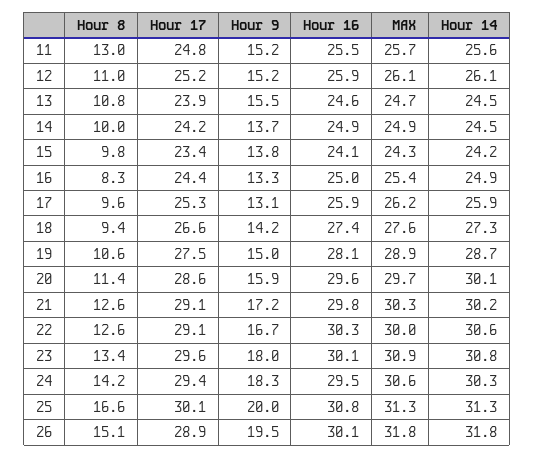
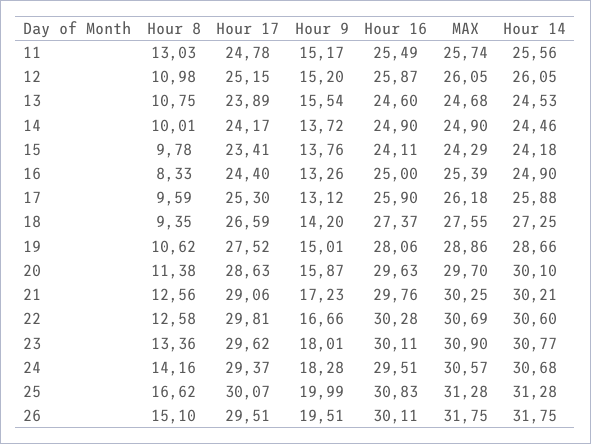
  {
    "Hour 8": {
      "11": 13.03,
      "12": 10.98,
      "13": 10.75,
      "14": 10.01,
      "15": 9.78,
      "16": 8.33,
      "17": 9.59,
      "18": 9.35,
      "19": 10.62,
      "20": 11.38,
      "21": 12.56,
      "22": 12.58,
      "23": 13.36,
      "24": 14.16,
      "25": 16.62,
      "26": 15.1
    },
    "Hour 17": {
      "11": 24.78,
      "12": 25.15,
      "13": 23.89,
      "14": 24.17,
      "15": 23.41,
      "16": 24.4,
      "17": 25.3,
      "18": 26.59,
      "19": 27.52,
      "20": 28.63,
      "21": 29.06,
-     "22": 29.1,
+     "22": 29.81,
      "23": 29.62,
      "24": 29.37,
      "25": 30.07,
-     "26": 28.9
+     "26": 29.51
    },
    "Hour 9": {
      "11": 15.17,
      "12": 15.2,
      "13": 15.54,
      "14": 13.72,
      "15": 13.76,
      "16": 13.26,
      "17": 13.12,
      "18": 14.2,
      "19": 15.01,
      "20": 15.87,
      "21": 17.23,
      "22": 16.66,
      "23": 18.01,
      "24": 18.28,
      "25": 19.99,
      "26": 19.51
    },
    "Hour 16": {
      "11": 25.49,
      "12": 25.87,
      "13": 24.6,
      "14": 24.9,
      "15": 24.11,
      "16": 25,
      "17": 25.9,
      "18": 27.37,
      "19": 28.06,
      "20": 29.63,
      "21": 29.76,
      "22": 30.28,
      "23": 30.11,
      "24": 29.51,
      "25": 30.83,
      "26": 30.11
    },
    "MAX": {
      "11": 25.74,
      "12": 26.05,
      "13": 24.68,
      "14": 24.9,
      "15": 24.29,
      "16": 25.39,
      "17": 26.18,
      "18": 27.55,
      "19": 28.86,
      "20": 29.7,
      "21": 30.25,
-     "22": 30,
+     "22": 30.69,
      "23": 30.9,
      "24": 30.57,
      "25": 31.28,
      "26": 31.75
    },
    "Hour 14": {
      "11": 25.56,
      "12": 26.05,
      "13": 24.53,
      "14": 24.46,
      "15": 24.18,
      "16": 24.9,
      "17": 25.88,
      "18": 27.25,
      "19": 28.66,
      "20": 30.1,
      "21": 30.21,
      "22": 30.6,
      "23": 30.77,
-     "24": 30.3,
+     "24": 30.68,
      "25": 31.28,
      "26": 31.75
    }
  }

